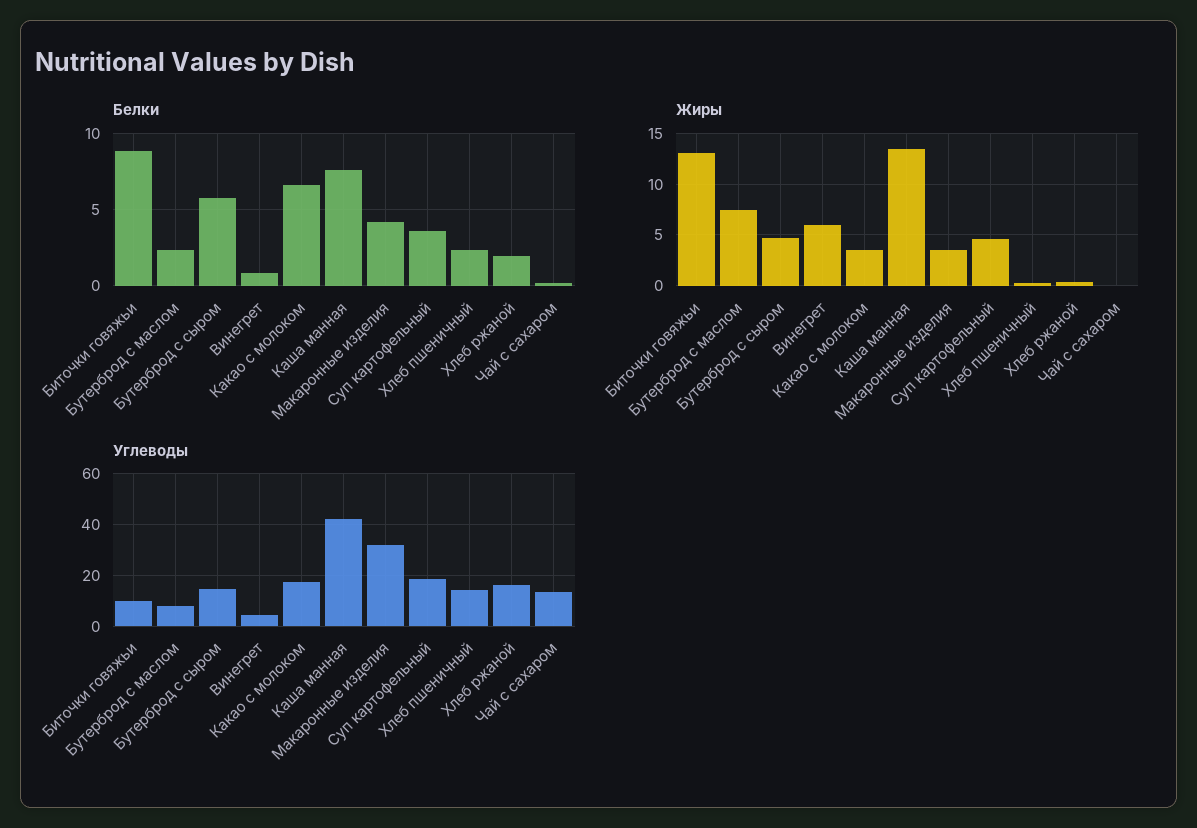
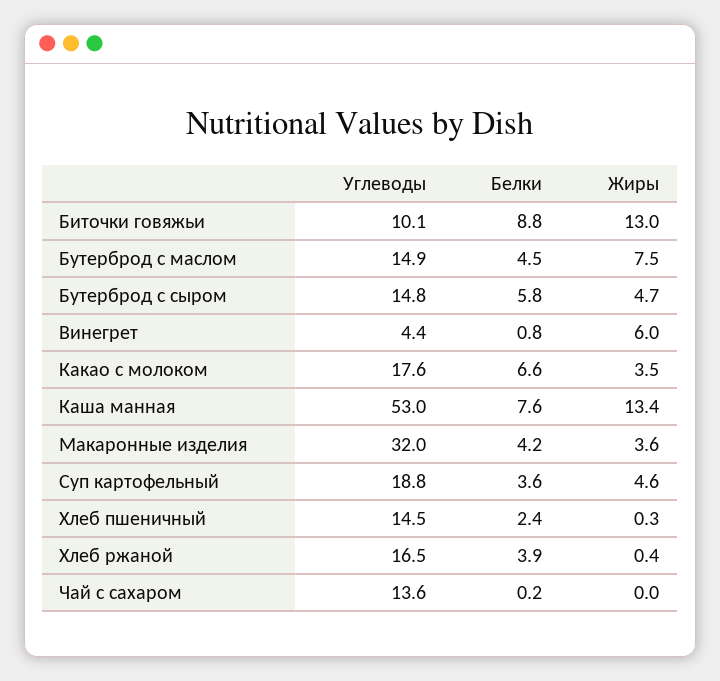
  {
    "Белки": {
      "Биточки говяжьи": 8.8,
-     "Бутерброд с маслом": 2.5,
+     "Бутерброд с маслом": 4.5,
      "Бутерброд с сыром": 5.8,
      "Винегрет": 0.8,
      "Какао с молоком": 6.6,
      "Каша манная": 7.6,
      "Макаронные изделия": 4.2,
      "Суп картофельный": 3.6,
      "Хлеб пшеничный": 2.4,
-     "Хлеб ржаной": 2,
+     "Хлеб ржаной": 3.9,
      "Чай с сахаром": 0.2
    },
    "Жиры": {
      "Биточки говяжьи": 13,
      "Бутерброд с маслом": 7.5,
      "Бутерброд с сыром": 4.7,
      "Винегрет": 6,
      "Какао с молоком": 3.5,
      "Каша манная": 13.4,
      "Макаронные изделия": 3.6,
      "Суп картофельный": 4.6,
      "Хлеб пшеничный": 0.3,
      "Хлеб ржаной": 0.4,
      "Чай с сахаром": 0
    },
    "Углеводы": {
      "Биточки говяжьи": 10.1,
-     "Бутерброд с маслом": 7.5,
+     "Бутерброд с маслом": 14.9,
      "Бутерброд с сыром": 14.8,
      "Винегрет": 4.4,
      "Какао с молоком": 17.6,
-     "Каша манная": 42.5,
+     "Каша манная": 53,
      "Макаронные изделия": 32,
      "Суп картофельный": 18.8,
      "Хлеб пшеничный": 14.5,
      "Хлеб ржаной": 16.5,
      "Чай с сахаром": 13.6
    }
  }

